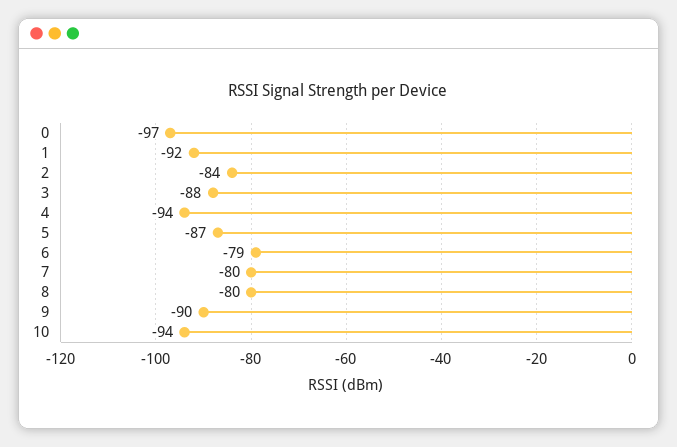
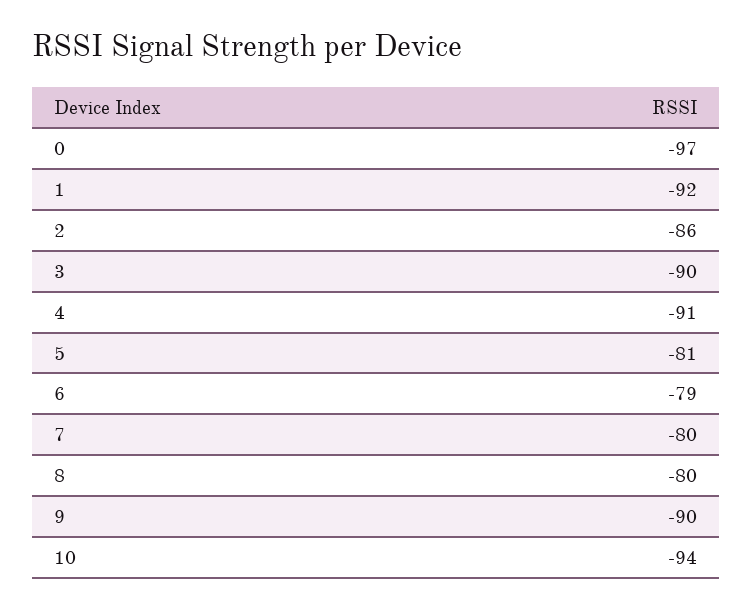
  {
    "0": -97,
    "1": -92,
-   "2": -84,
+   "2": -86,
-   "3": -88,
+   "3": -90,
-   "4": -94,
+   "4": -91,
-   "5": -87,
+   "5": -81,
    "6": -79,
    "7": -80,
    "8": -80,
    "9": -90,
    "10": -94
  }

